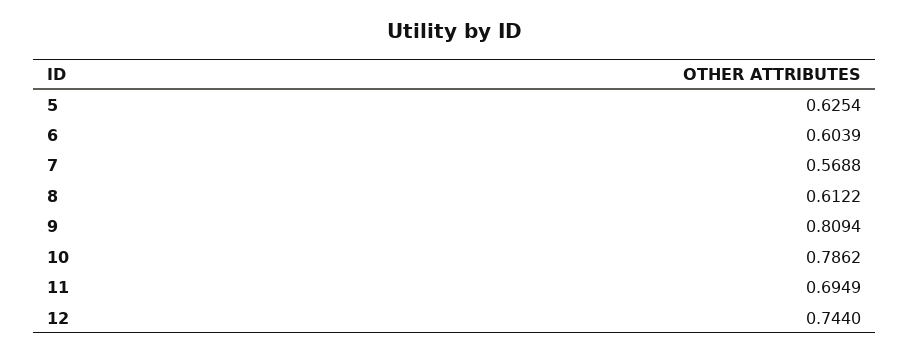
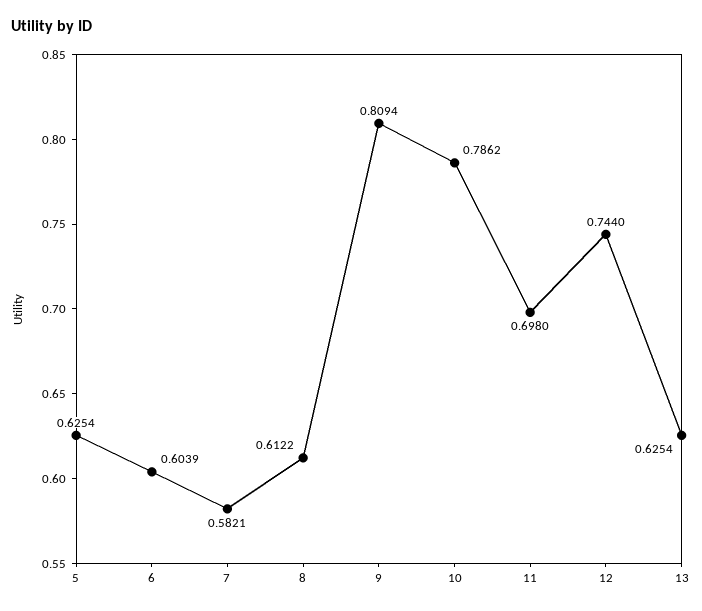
  {
    "5": 0.6254,
    "6": 0.6039,
-   "7": 0.5688,
+   "7": 0.5821,
    "8": 0.6122,
    "9": 0.8094,
    "10": 0.7862,
-   "11": 0.6949,
+   "11": 0.698,
-   "12": 0.744
+   "12": 0.744,
+   "13": 0.6254
  }

